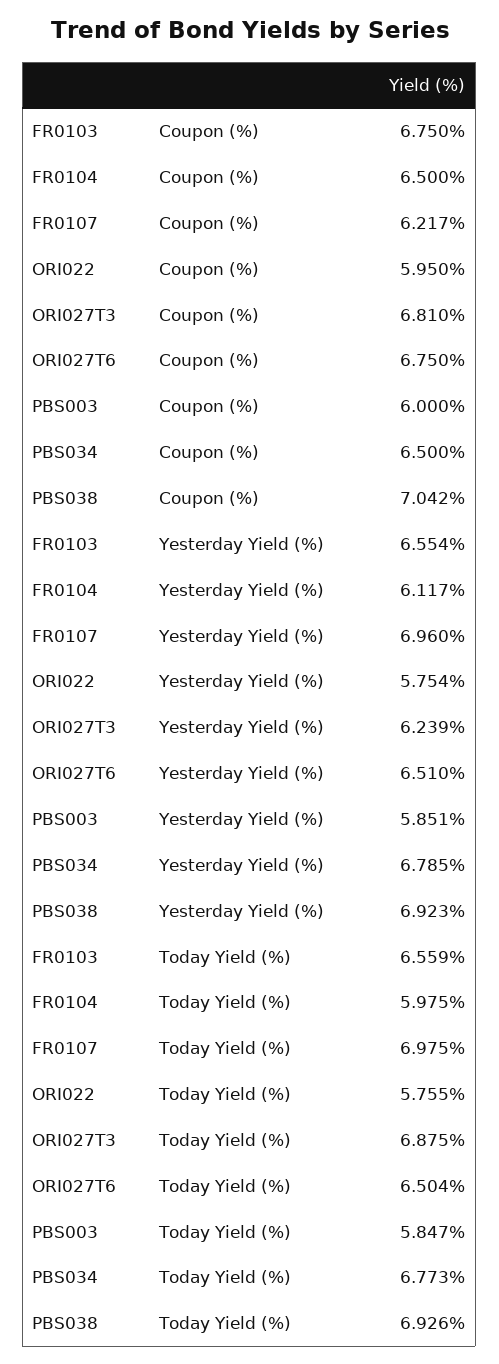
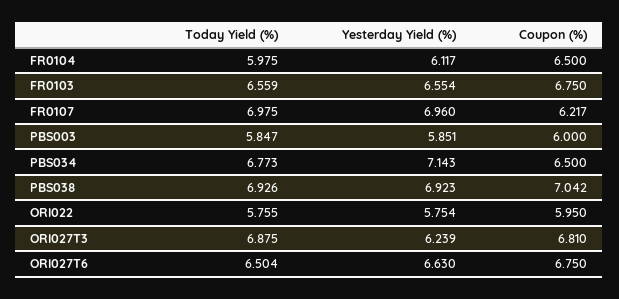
  {
    "FR0103": {
      "Coupon (%)": 6.75,
      "Yesterday Yield (%)": 6.554,
      "Today Yield (%)": 6.559
    },
    "FR0104": {
      "Coupon (%)": 6.5,
      "Yesterday Yield (%)": 6.117,
      "Today Yield (%)": 5.975
    },
    "FR0107": {
      "Coupon (%)": 6.217,
      "Yesterday Yield (%)": 6.96,
      "Today Yield (%)": 6.975
    },
    "ORI022": {
      "Coupon (%)": 5.95,
      "Yesterday Yield (%)": 5.754,
      "Today Yield (%)": 5.755
    },
    "ORI027T3": {
      "Coupon (%)": 6.81,
      "Yesterday Yield (%)": 6.239,
      "Today Yield (%)": 6.875
    },
    "ORI027T6": {
      "Coupon (%)": 6.75,
-     "Yesterday Yield (%)": 6.51,
+     "Yesterday Yield (%)": 6.63,
      "Today Yield (%)": 6.504
    },
    "PBS003": {
      "Coupon (%)": 6,
      "Yesterday Yield (%)": 5.851,
      "Today Yield (%)": 5.847
    },
    "PBS034": {
      "Coupon (%)": 6.5,
-     "Yesterday Yield (%)": 6.785,
+     "Yesterday Yield (%)": 7.143,
      "Today Yield (%)": 6.773
    },
    "PBS038": {
      "Coupon (%)": 7.042,
      "Yesterday Yield (%)": 6.923,
      "Today Yield (%)": 6.926
    }
  }

